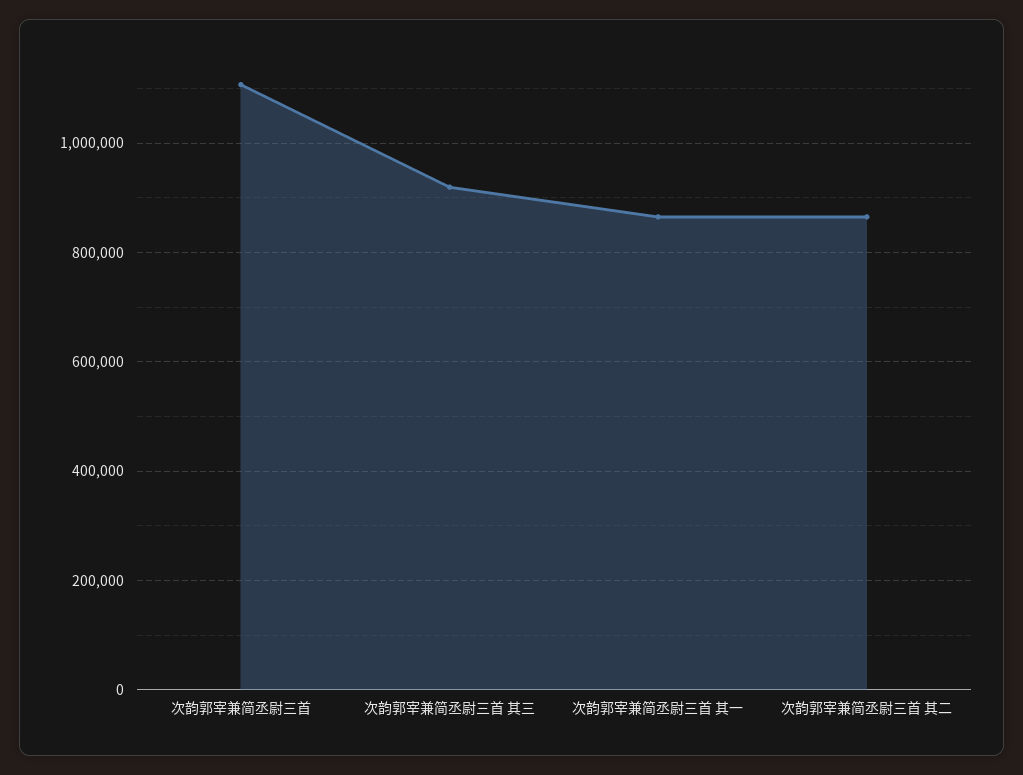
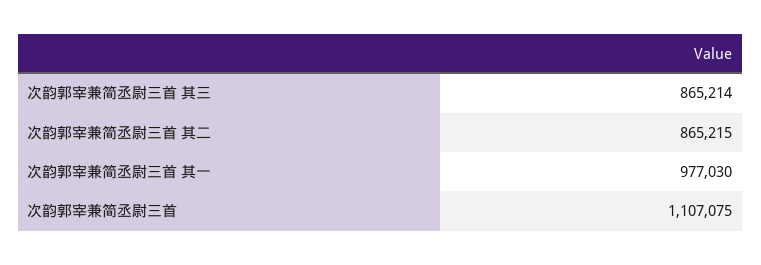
  {
    "次韵郭宰兼简丞尉三首": 1107075,
-   "次韵郭宰兼简丞尉三首 其三": 920000,
+   "次韵郭宰兼简丞尉三首 其三": 865214,
-   "次韵郭宰兼简丞尉三首 其一": 860000,
+   "次韵郭宰兼简丞尉三首 其一": 977030,
    "次韵郭宰兼简丞尉三首 其二": 865215
  }

